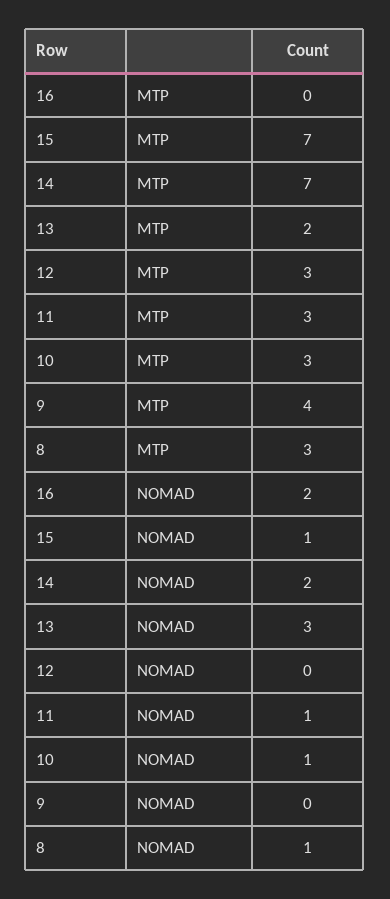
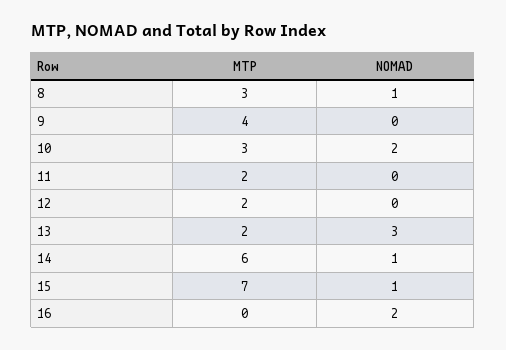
  {
    "16": {
      "MTP": 0,
      "NOMAD": 2
    },
    "15": {
      "MTP": 7,
      "NOMAD": 1
    },
    "14": {
-     "MTP": 7,
+     "MTP": 6,
-     "NOMAD": 2
+     "NOMAD": 1
    },
    "13": {
      "MTP": 2,
      "NOMAD": 3
    },
    "12": {
-     "MTP": 3,
+     "MTP": 2,
      "NOMAD": 0
    },
    "11": {
-     "MTP": 3,
+     "MTP": 2,
-     "NOMAD": 1
+     "NOMAD": 0
    },
    "10": {
      "MTP": 3,
-     "NOMAD": 1
+     "NOMAD": 2
    },
    "9": {
      "MTP": 4,
      "NOMAD": 0
    },
    "8": {
      "MTP": 3,
      "NOMAD": 1
    }
  }

